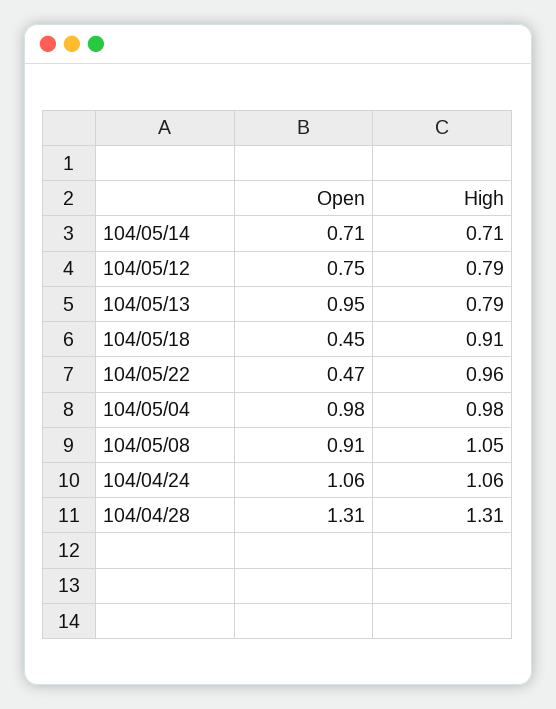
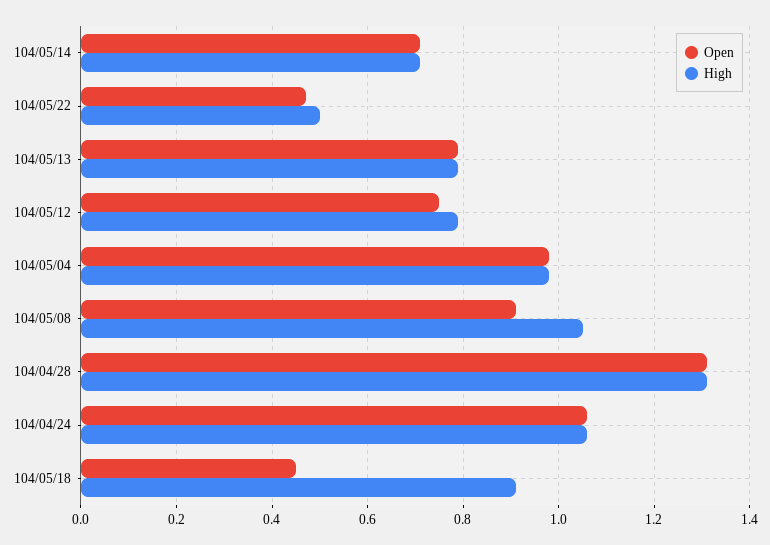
  {
    "Open": {
      "104/05/14": 0.71,
      "104/05/12": 0.75,
-     "104/05/13": 0.95,
+     "104/05/13": 0.8,
      "104/05/18": 0.45,
      "104/05/22": 0.47,
      "104/05/04": 0.98,
      "104/05/08": 0.91,
      "104/04/24": 1.06,
      "104/04/28": 1.31
    },
    "High": {
      "104/05/14": 0.71,
      "104/05/12": 0.79,
      "104/05/13": 0.79,
      "104/05/18": 0.91,
-     "104/05/22": 0.96,
+     "104/05/22": 0.5,
      "104/05/04": 0.98,
      "104/05/08": 1.05,
      "104/04/24": 1.06,
      "104/04/28": 1.31
    }
  }

